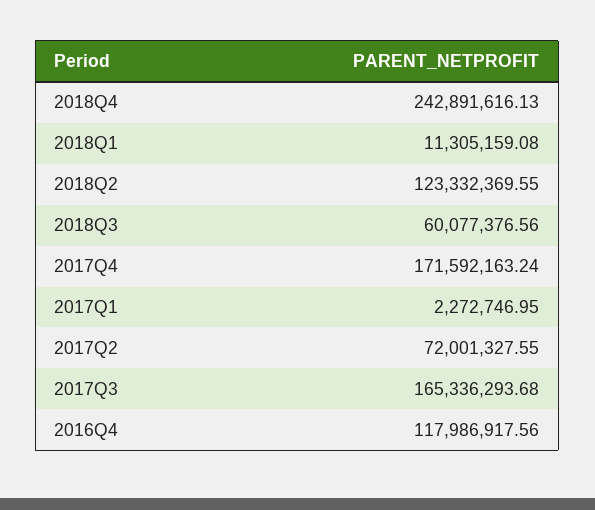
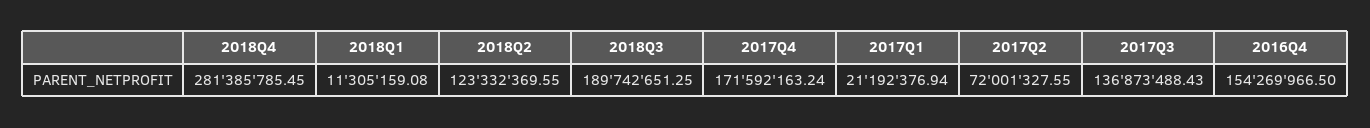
  {
-   "2018Q4": 242891616.13,
+   "2018Q4": 281385785.45,
    "2018Q1": 11305159.08,
    "2018Q2": 123332369.55,
-   "2018Q3": 60077376.56,
+   "2018Q3": 189742651.25,
    "2017Q4": 171592163.24,
-   "2017Q1": 2272746.95,
+   "2017Q1": 21192376.94,
    "2017Q2": 72001327.55,
-   "2017Q3": 165336293.68,
+   "2017Q3": 136873488.43,
-   "2016Q4": 117986917.56
+   "2016Q4": 154269966.5
  }

